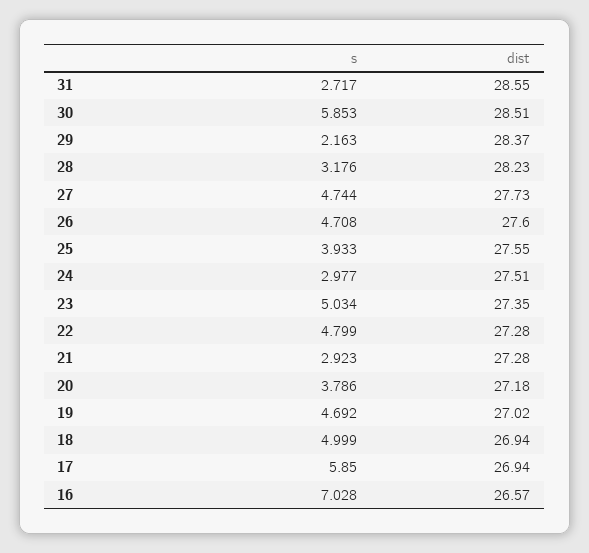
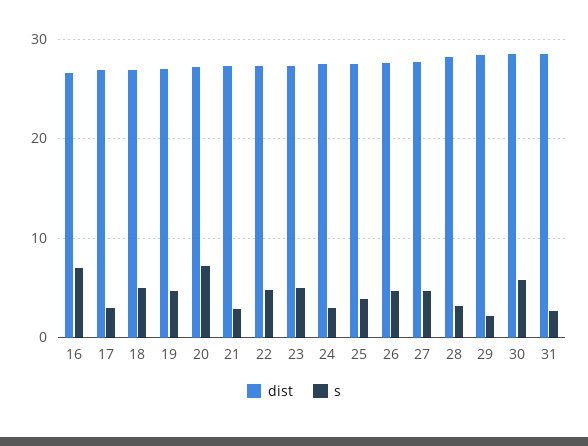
  {
    "s": {
      "31": 2.717,
      "30": 5.853,
      "29": 2.163,
      "28": 3.176,
      "27": 4.744,
      "26": 4.708,
      "25": 3.933,
      "24": 2.977,
      "23": 5.034,
      "22": 4.799,
      "21": 2.923,
-     "20": 3.786,
+     "20": 7,
      "19": 4.692,
      "18": 4.999,
-     "17": 5.85,
+     "17": 3,
      "16": 7.028
    },
    "dist": {
      "31": 28.55,
      "30": 28.51,
      "29": 28.37,
      "28": 28.23,
      "27": 27.73,
      "26": 27.6,
      "25": 27.55,
      "24": 27.51,
      "23": 27.35,
      "22": 27.28,
      "21": 27.28,
      "20": 27.18,
      "19": 27.02,
      "18": 26.94,
      "17": 26.94,
      "16": 26.57
    }
  }

